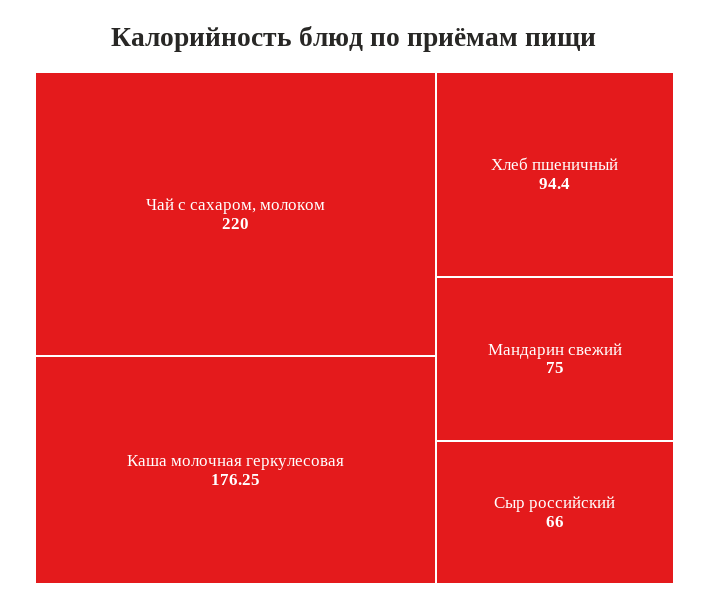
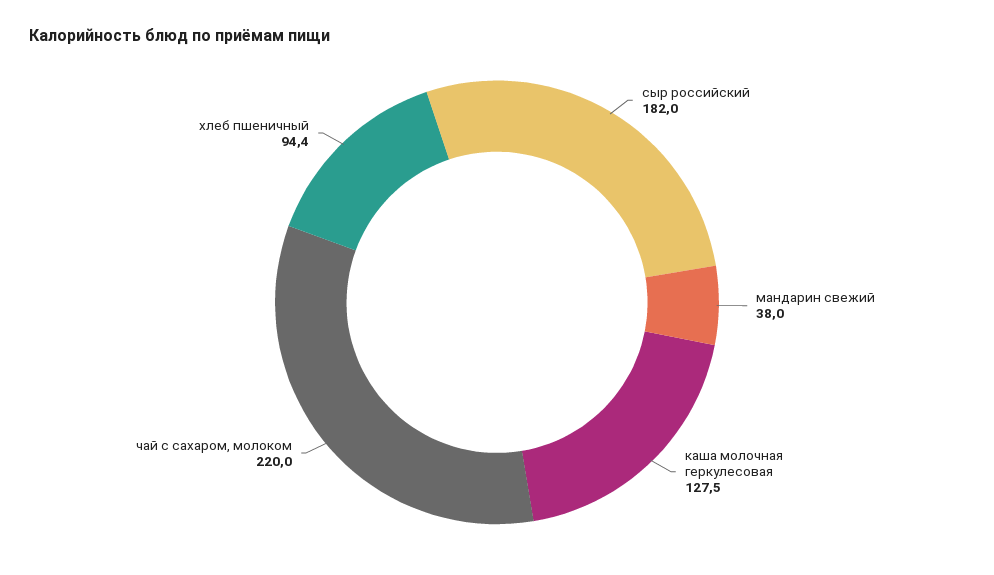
  {
    "Чай с сахаром, молоком": 220,
-   "Каша молочная геркулесовая": 176.25,
+   "Каша молочная геркулесовая": 127.5,
    "Хлеб пшеничный": 94.4,
-   "Мандарин свежий": 75,
+   "Мандарин свежий": 38,
-   "Сыр российский": 66
+   "Сыр российский": 182
  }

